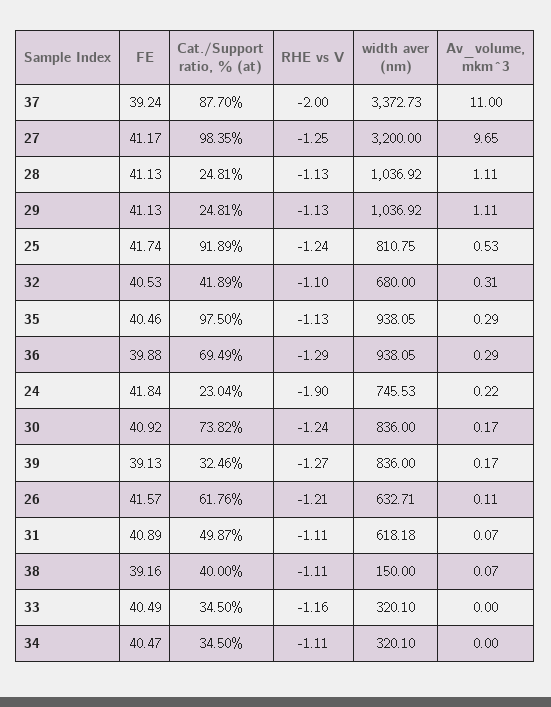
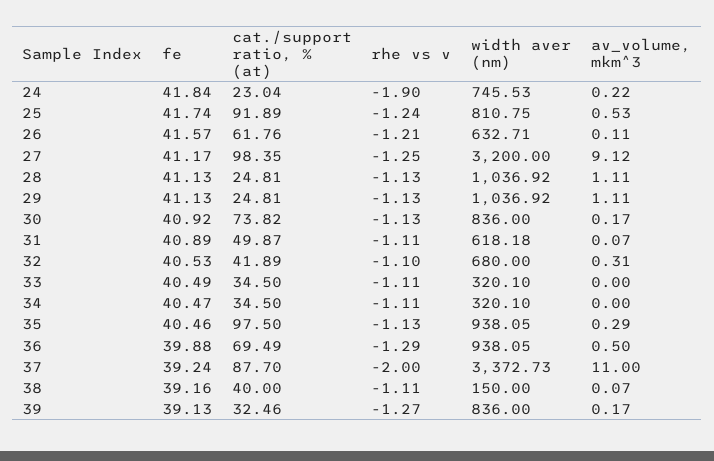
  {
    "FE": {
      "37": 39.24,
      "27": 41.17,
      "28": 41.13,
      "29": 41.13,
      "25": 41.74,
      "32": 40.53,
      "35": 40.46,
      "36": 39.88,
      "24": 41.84,
      "30": 40.92,
      "39": 39.13,
      "26": 41.57,
      "31": 40.89,
      "38": 39.16,
      "33": 40.49,
      "34": 40.47
    },
    "Cat./Support ratio, % (at)": {
      "37": 87.7,
      "27": 98.35,
      "28": 24.81,
      "29": 24.81,
      "25": 91.89,
      "32": 41.89,
      "35": 97.5,
      "36": 69.49,
      "24": 23.04,
      "30": 73.82,
      "39": 32.46,
      "26": 61.76,
      "31": 49.87,
      "38": 40,
      "33": 34.5,
      "34": 34.5
    },
    "RHE vs V": {
      "37": -2,
      "27": -1.25,
      "28": -1.13,
      "29": -1.13,
      "25": -1.24,
      "32": -1.1,
      "35": -1.13,
      "36": -1.29,
      "24": -1.9,
-     "30": -1.24,
+     "30": -1.13,
      "39": -1.27,
      "26": -1.21,
      "31": -1.11,
      "38": -1.11,
-     "33": -1.16,
+     "33": -1.11,
      "34": -1.11
    },
    "width aver (nm)": {
      "37": 3372.73,
      "27": 3200,
      "28": 1036.92,
      "29": 1036.92,
      "25": 810.75,
      "32": 680,
      "35": 938.05,
      "36": 938.05,
      "24": 745.53,
      "30": 836,
      "39": 836,
      "26": 632.71,
      "31": 618.18,
      "38": 150,
      "33": 320.1,
      "34": 320.1
    },
    "Av_volume, mkm^3": {
      "37": 11,
-     "27": 9.65,
+     "27": 9.12,
      "28": 1.11,
      "29": 1.11,
      "25": 0.53,
      "32": 0.31,
      "35": 0.29,
-     "36": 0.29,
+     "36": 0.5,
      "24": 0.22,
      "30": 0.17,
      "39": 0.17,
      "26": 0.11,
      "31": 0.07,
      "38": 0.07,
      "33": 0,
      "34": 0
    }
  }

